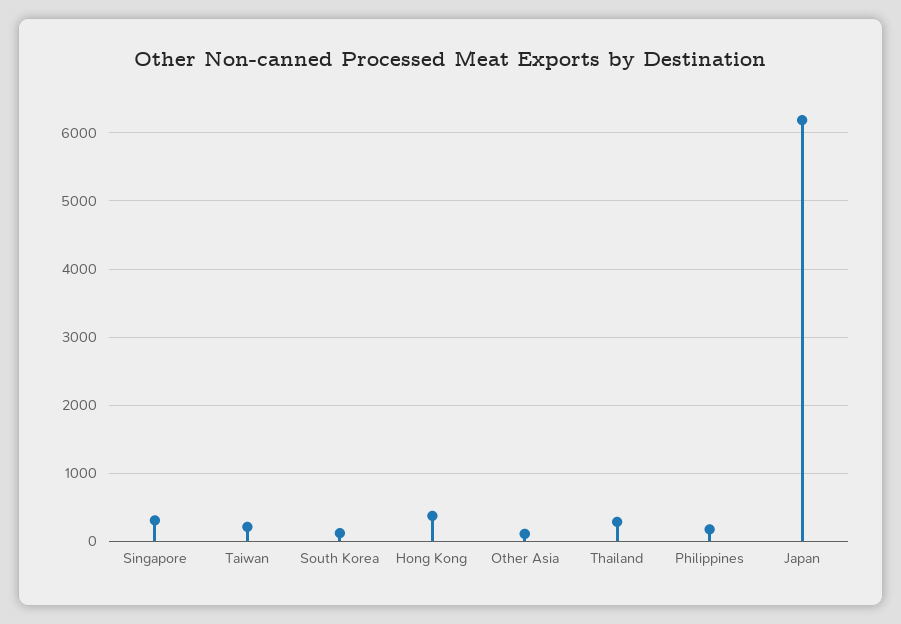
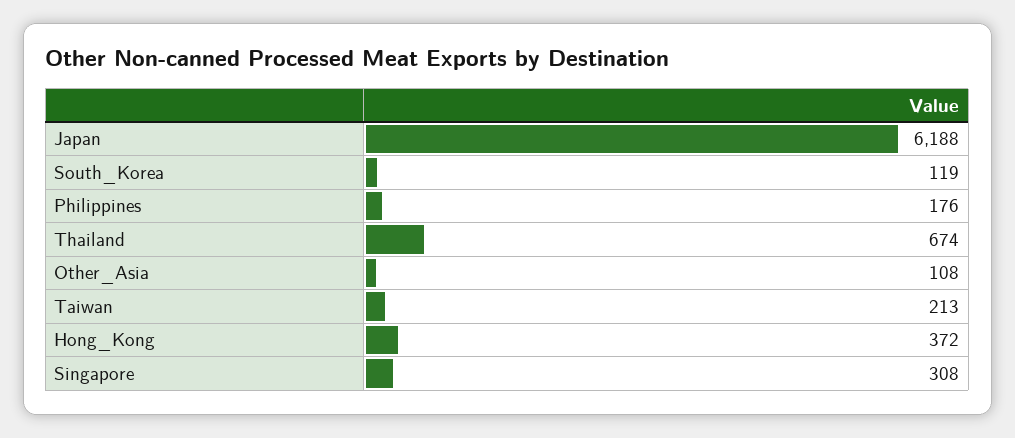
  {
    "Singapore": 308,
    "Taiwan": 213,
    "South Korea": 119,
    "Hong Kong": 372,
    "Other Asia": 108,
-   "Thailand": 300,
+   "Thailand": 674,
    "Philippines": 176,
    "Japan": 6188
  }

